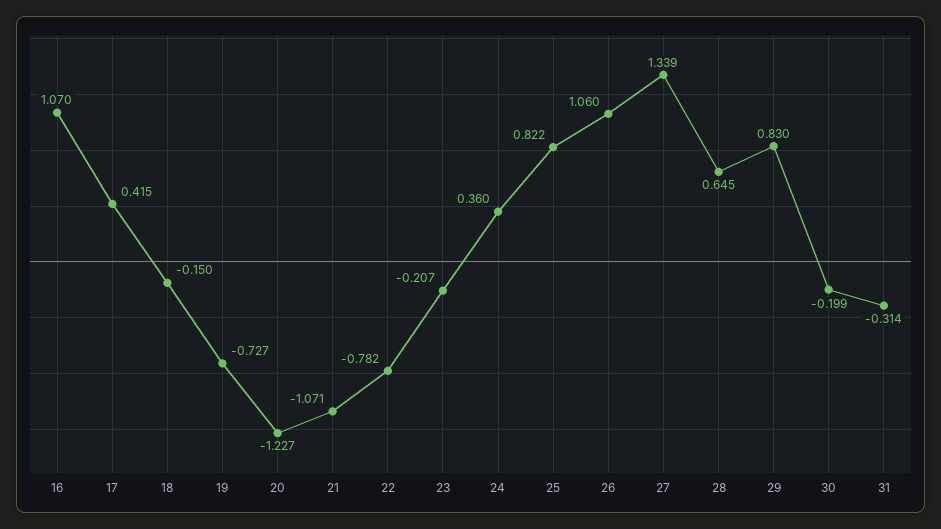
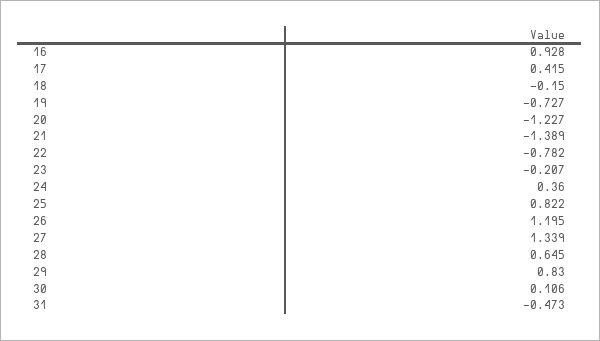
  {
-   "16": 1.07,
+   "16": 0.928,
    "17": 0.415,
    "18": -0.15,
    "19": -0.727,
    "20": -1.227,
-   "21": -1.071,
+   "21": -1.389,
    "22": -0.782,
    "23": -0.207,
    "24": 0.36,
    "25": 0.822,
-   "26": 1.06,
+   "26": 1.195,
    "27": 1.339,
    "28": 0.645,
    "29": 0.83,
-   "30": -0.199,
+   "30": 0.106,
-   "31": -0.314
+   "31": -0.473
  }

